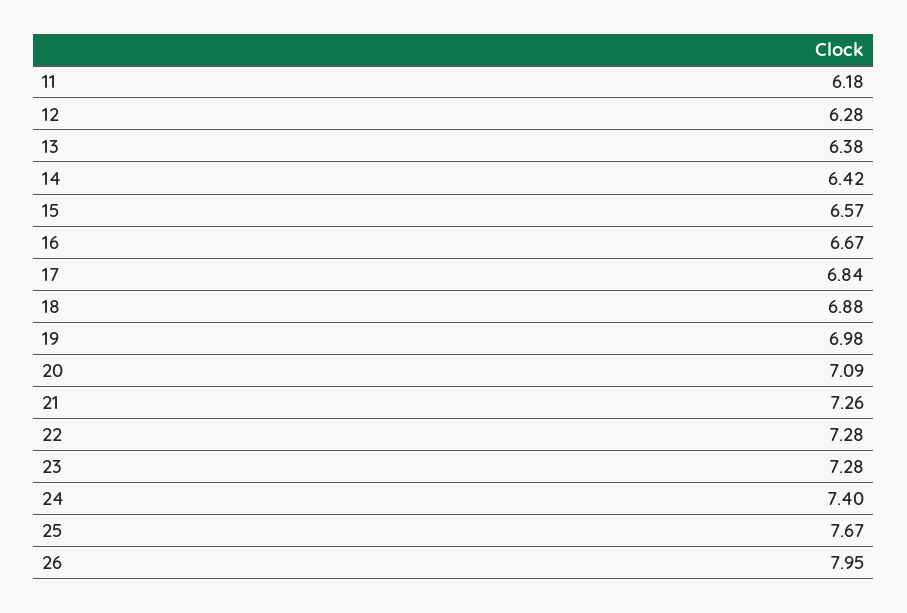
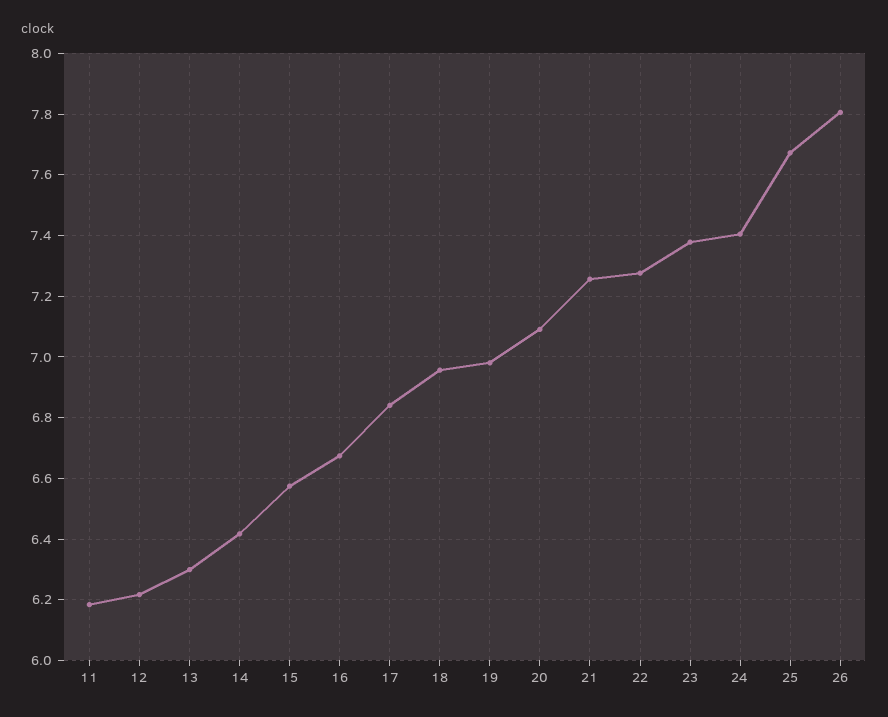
  {
    "11": 6.18,
-   "12": 6.28,
+   "12": 6.22,
-   "13": 6.38,
+   "13": 6.3,
    "14": 6.42,
    "15": 6.57,
    "16": 6.67,
    "17": 6.84,
-   "18": 6.88,
+   "18": 6.96,
    "19": 6.98,
    "20": 7.09,
    "21": 7.26,
    "22": 7.28,
-   "23": 7.28,
+   "23": 7.38,
    "24": 7.4,
    "25": 7.67,
-   "26": 7.95
+   "26": 7.8
  }

